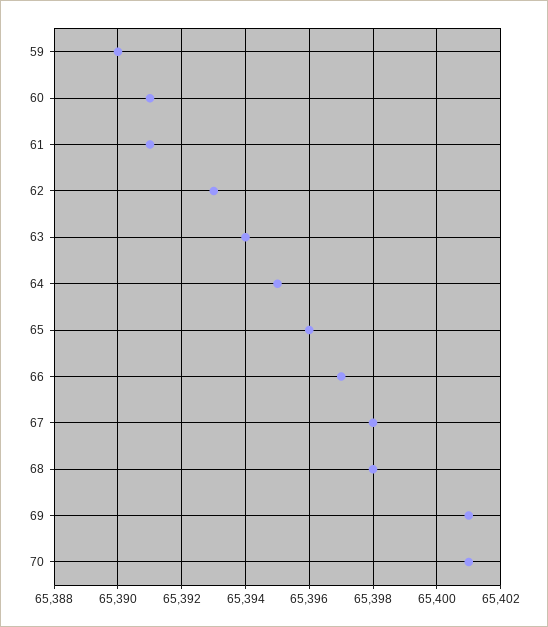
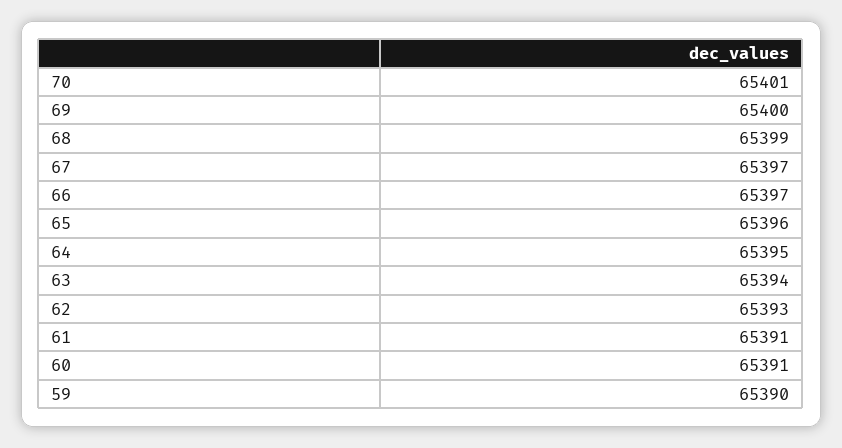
  {
    "59": 65390,
    "60": 65391,
    "61": 65391,
    "62": 65393,
    "63": 65394,
    "64": 65395,
    "65": 65396,
    "66": 65397,
-   "67": 65398,
+   "67": 65397,
-   "68": 65398,
+   "68": 65399,
-   "69": 65401,
+   "69": 65400,
    "70": 65401
  }

